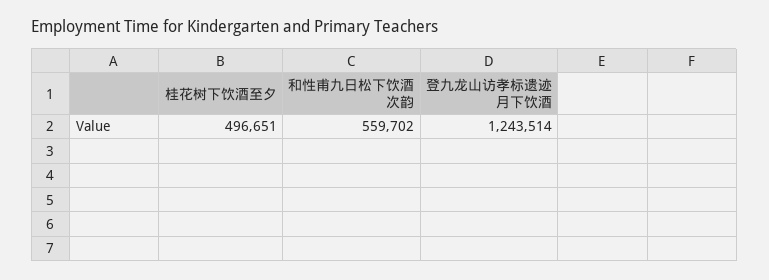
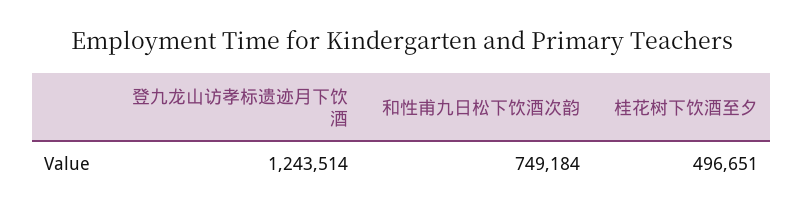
  {
    "桂花树下饮酒至夕": 496651,
-   "和性甫九日松下饮酒次韵": 559702,
+   "和性甫九日松下饮酒次韵": 749184,
    "登九龙山访孝标遗迹月下饮酒": 1243514
  }

